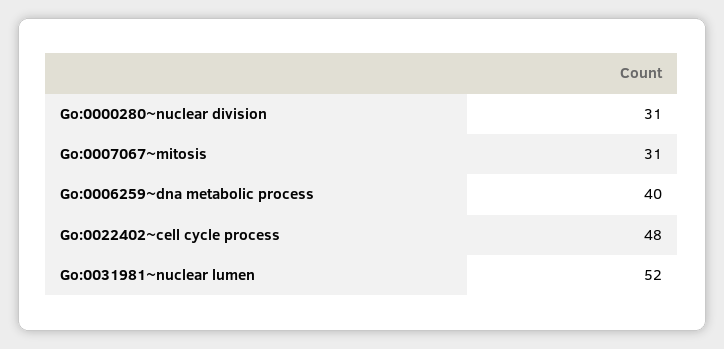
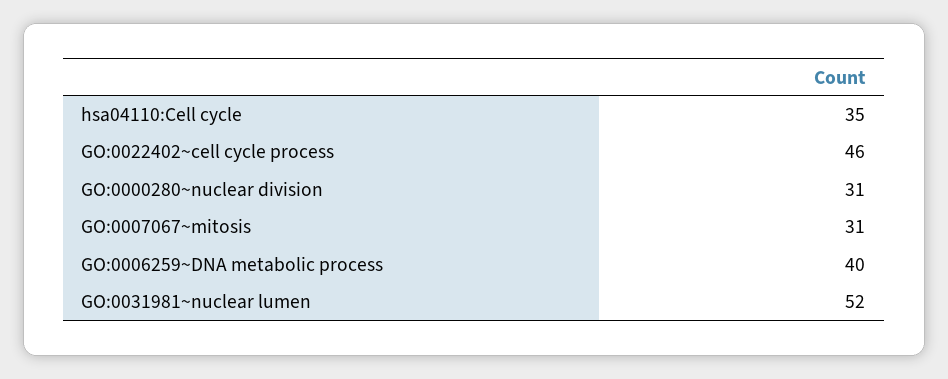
  {
    "Go:0000280~nuclear division": 31,
    "Go:0007067~mitosis": 31,
    "Go:0006259~dna metabolic process": 40,
-   "Go:0022402~cell cycle process": 48,
+   "Go:0022402~cell cycle process": 46,
-   "Go:0031981~nuclear lumen": 52
+   "Go:0031981~nuclear lumen": 52,
+   "hsa04110:Cell cycle": 35
  }

